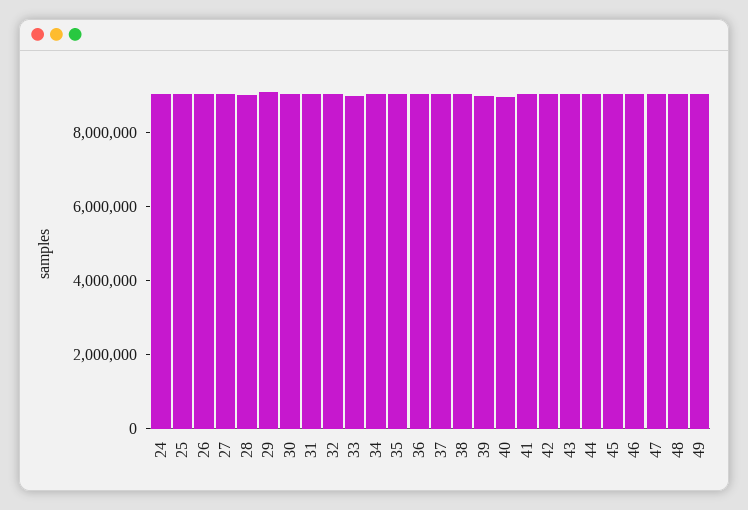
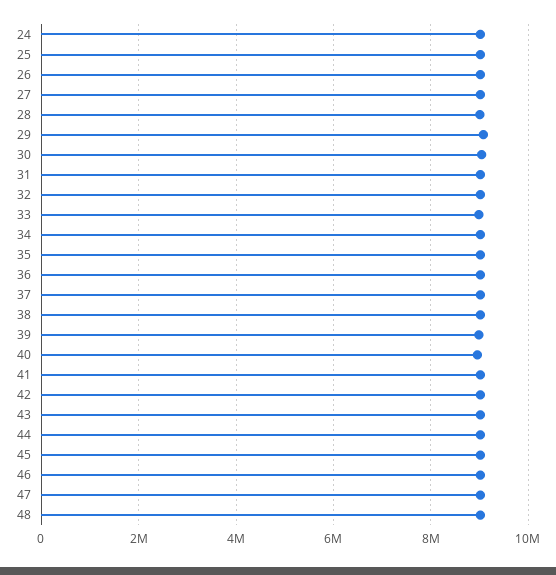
  {
    "24": 9000000,
    "25": 9000000,
    "26": 9000000,
    "27": 9000000,
    "28": 9000000,
    "29": 9000000,
    "30": 9000000,
    "31": 9000000,
    "32": 9000000,
    "33": 9000000,
    "34": 9000000,
    "35": 9000000,
    "36": 9000000,
    "37": 9000000,
    "38": 9000000,
    "39": 9000000,
    "40": 9000000,
    "41": 9000000,
    "42": 9000000,
    "43": 9000000,
    "44": 9000000,
    "45": 9000000,
    "46": 9000000,
    "47": 9000000,
-   "48": 9000000,
+   "48": 9000000
-   "49": 9000000
  }

